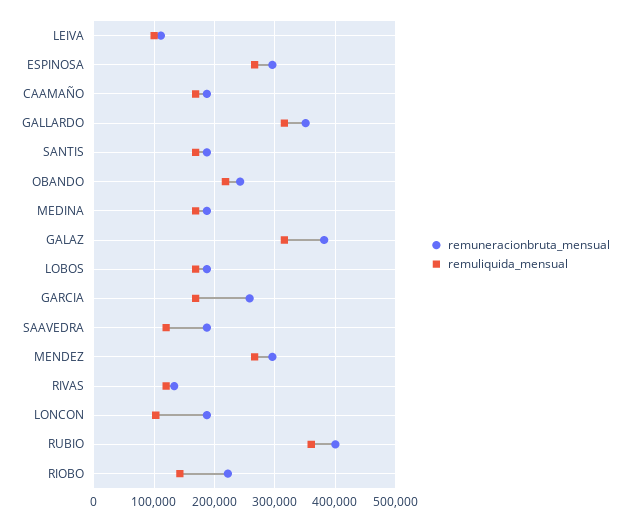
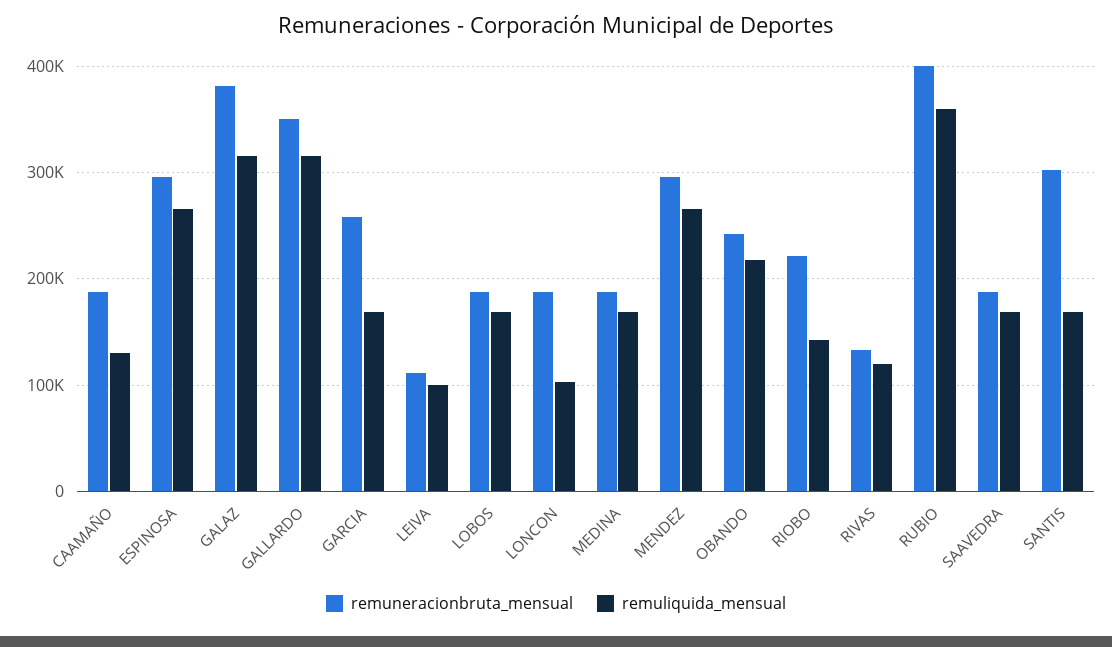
  {
    "remuneracionbruta_mensual": {
      "LEIVA": 110000,
      "ESPINOSA": 300000,
      "CAAMAÑO": 190000,
      "GALLARDO": 350000,
-     "SANTIS": 190000,
+     "SANTIS": 300000,
      "OBANDO": 240000,
      "MEDINA": 190000,
      "GALAZ": 380000,
      "LOBOS": 190000,
      "GARCIA": 260000,
      "SAAVEDRA": 190000,
      "MENDEZ": 300000,
      "RIVAS": 130000,
      "LONCON": 190000,
      "RUBIO": 400000,
      "RIOBO": 220000
    },
    "remuliquida_mensual": {
      "LEIVA": 100000,
      "ESPINOSA": 270000,
-     "CAAMAÑO": 170000,
+     "CAAMAÑO": 130000,
      "GALLARDO": 320000,
      "SANTIS": 170000,
      "OBANDO": 220000,
      "MEDINA": 170000,
      "GALAZ": 320000,
      "LOBOS": 170000,
      "GARCIA": 170000,
-     "SAAVEDRA": 120000,
+     "SAAVEDRA": 170000,
      "MENDEZ": 270000,
      "RIVAS": 120000,
      "LONCON": 100000,
      "RUBIO": 360000,
      "RIOBO": 140000
    }
  }

